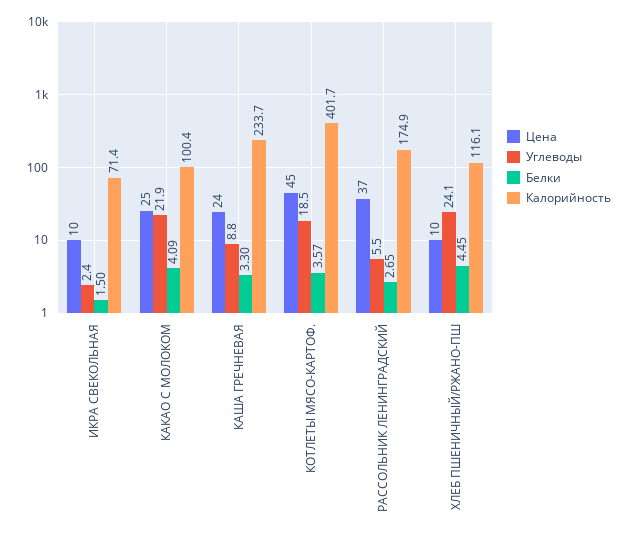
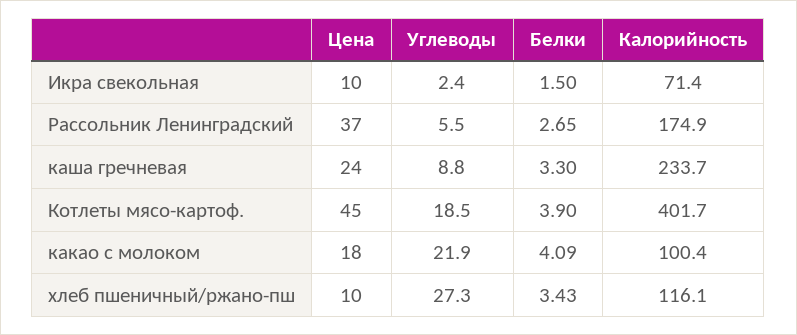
  {
    "Цена": {
      "ИКРА СВЕКОЛЬНАЯ": 10,
-     "КАКАО С МОЛОКОМ": 25,
+     "КАКАО С МОЛОКОМ": 18,
      "КАША ГРЕЧНЕВАЯ": 24,
      "КОТЛЕТЫ МЯСО-КАРТОФ.": 45,
      "РАССОЛЬНИК ЛЕНИНГРАДСКИЙ": 37,
      "ХЛЕБ ПШЕНИЧНЫЙ/РЖАНО-ПШ": 10
    },
    "Углеводы": {
      "ИКРА СВЕКОЛЬНАЯ": 2.4,
      "КАКАО С МОЛОКОМ": 21.9,
      "КАША ГРЕЧНЕВАЯ": 8.8,
      "КОТЛЕТЫ МЯСО-КАРТОФ.": 18.5,
      "РАССОЛЬНИК ЛЕНИНГРАДСКИЙ": 5.5,
-     "ХЛЕБ ПШЕНИЧНЫЙ/РЖАНО-ПШ": 24.1
+     "ХЛЕБ ПШЕНИЧНЫЙ/РЖАНО-ПШ": 27.3
    },
    "Белки": {
      "ИКРА СВЕКОЛЬНАЯ": 1.5,
      "КАКАО С МОЛОКОМ": 4.09,
      "КАША ГРЕЧНЕВАЯ": 3.3,
-     "КОТЛЕТЫ МЯСО-КАРТОФ.": 3.57,
+     "КОТЛЕТЫ МЯСО-КАРТОФ.": 3.9,
      "РАССОЛЬНИК ЛЕНИНГРАДСКИЙ": 2.65,
-     "ХЛЕБ ПШЕНИЧНЫЙ/РЖАНО-ПШ": 4.45
+     "ХЛЕБ ПШЕНИЧНЫЙ/РЖАНО-ПШ": 3.43
    },
    "Калорийность": {
      "ИКРА СВЕКОЛЬНАЯ": 71.4,
      "КАКАО С МОЛОКОМ": 100.4,
      "КАША ГРЕЧНЕВАЯ": 233.7,
      "КОТЛЕТЫ МЯСО-КАРТОФ.": 401.7,
      "РАССОЛЬНИК ЛЕНИНГРАДСКИЙ": 174.9,
      "ХЛЕБ ПШЕНИЧНЫЙ/РЖАНО-ПШ": 116.1
    }
  }

